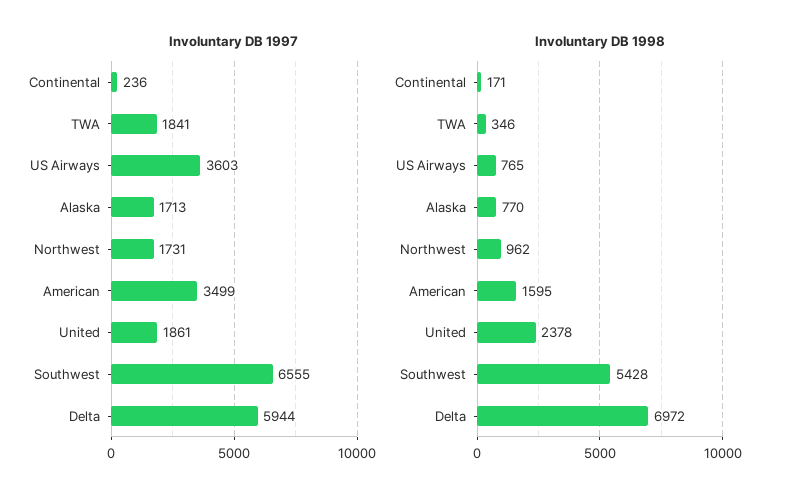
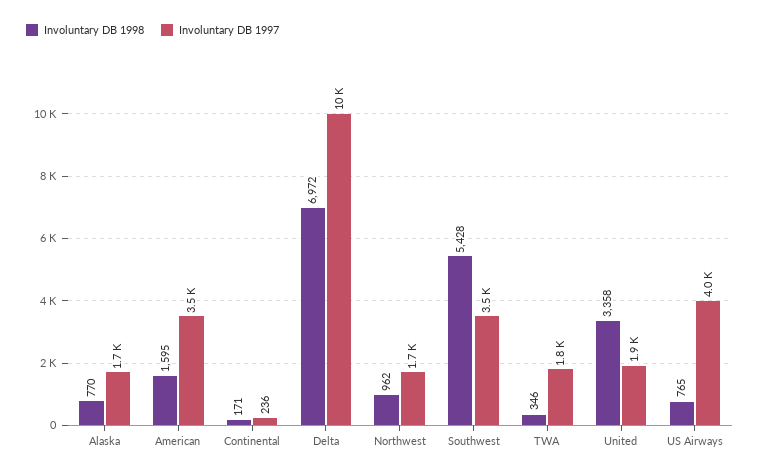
  {
    "Involuntary DB 1997": {
      "Continental": 236,
      "TWA": 1841,
-     "US Airways": 3603,
+     "US Airways": 4000,
      "Alaska": 1713,
      "Northwest": 1731,
      "American": 3499,
      "United": 1861,
-     "Southwest": 6555,
+     "Southwest": 3500,
-     "Delta": 5944
+     "Delta": 10000
    },
    "Involuntary DB 1998": {
      "Continental": 171,
      "TWA": 346,
      "US Airways": 765,
      "Alaska": 770,
      "Northwest": 962,
      "American": 1595,
-     "United": 2378,
+     "United": 3358,
      "Southwest": 5428,
      "Delta": 6972
    }
  }

